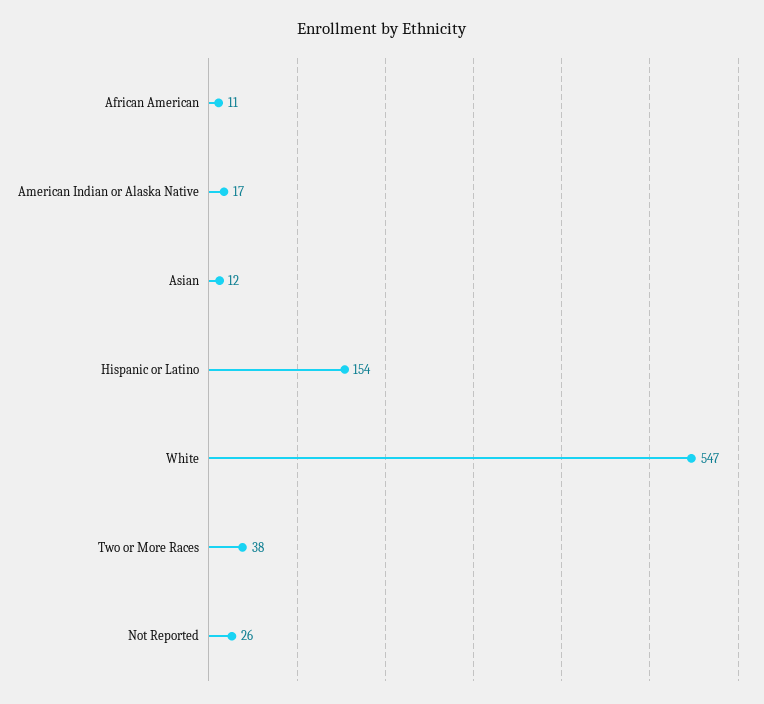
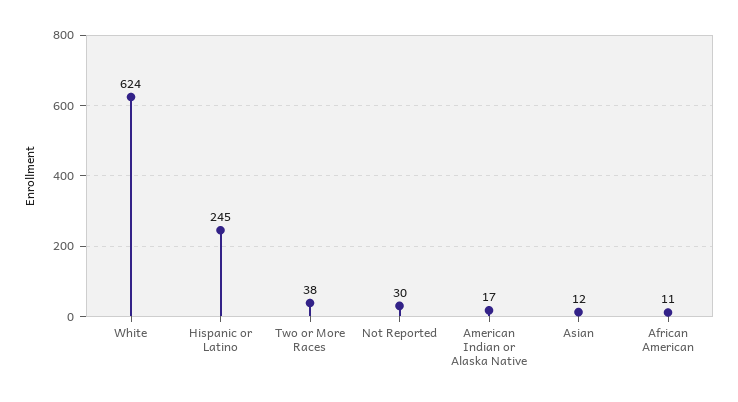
  {
    "African American": 11,
    "American Indian or Alaska Native": 17,
    "Asian": 12,
-   "Hispanic or Latino": 154,
+   "Hispanic or Latino": 245,
-   "White": 547,
+   "White": 624,
    "Two or More Races": 38,
-   "Not Reported": 26
+   "Not Reported": 30
  }

